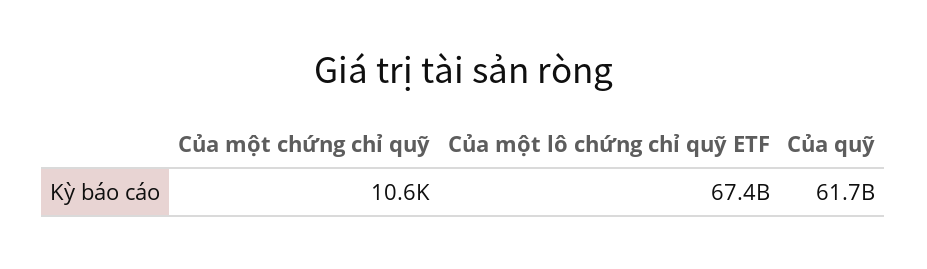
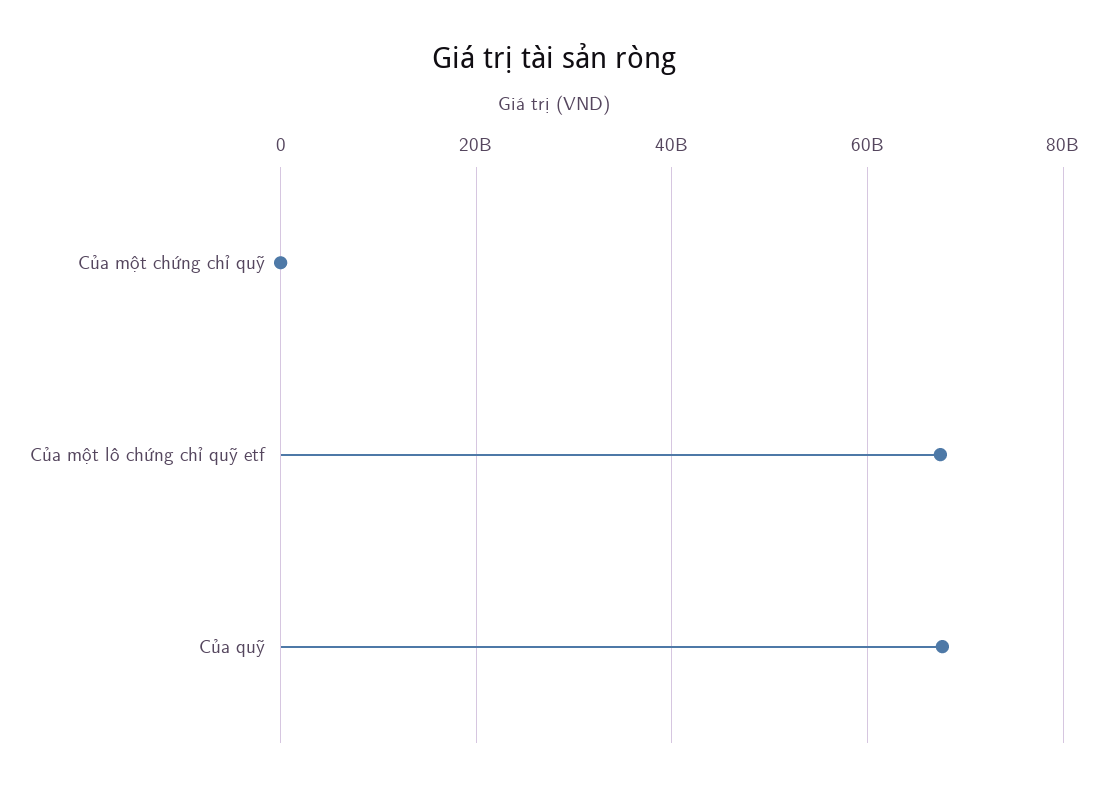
  {
    "Của một chứng chỉ quỹ": 10600,
    "Của một lô chứng chỉ quỹ ETF": 67400000000,
-   "Của quỹ": 61700000000
+   "Của quỹ": 68000000000
  }

